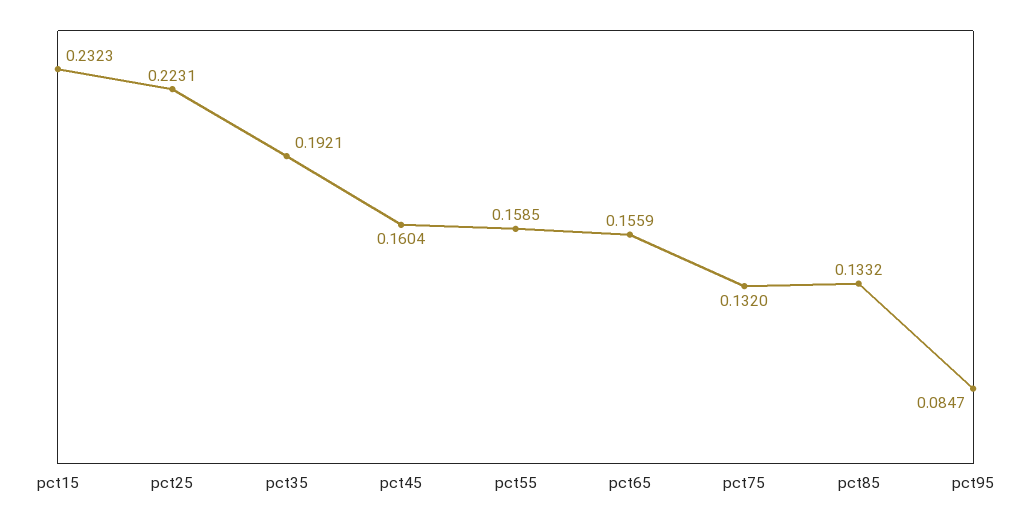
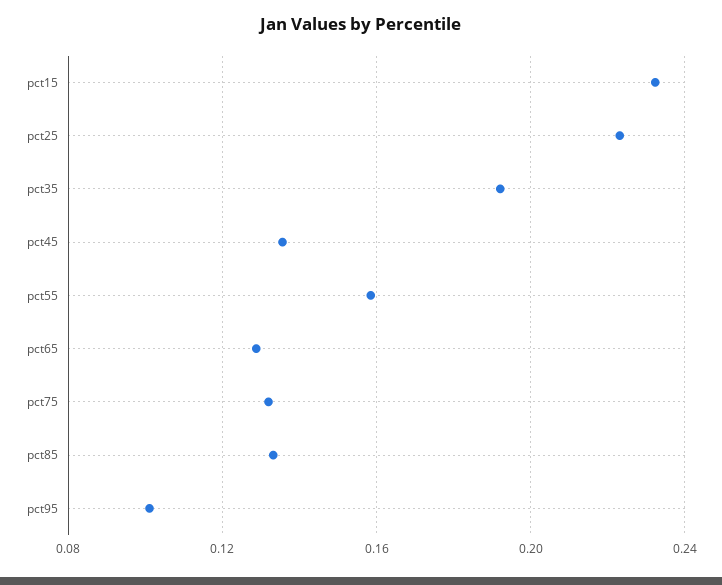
  {
    "pct15": 0.2323,
    "pct25": 0.2231,
    "pct35": 0.1921,
-   "pct45": 0.1604,
+   "pct45": 0.135,
    "pct55": 0.1585,
-   "pct65": 0.1559,
+   "pct65": 0.13,
    "pct75": 0.132,
    "pct85": 0.1332,
-   "pct95": 0.0847
+   "pct95": 0.1
  }

